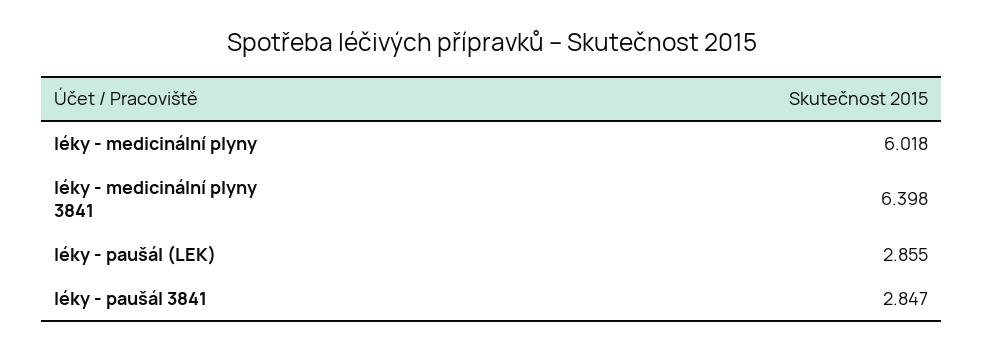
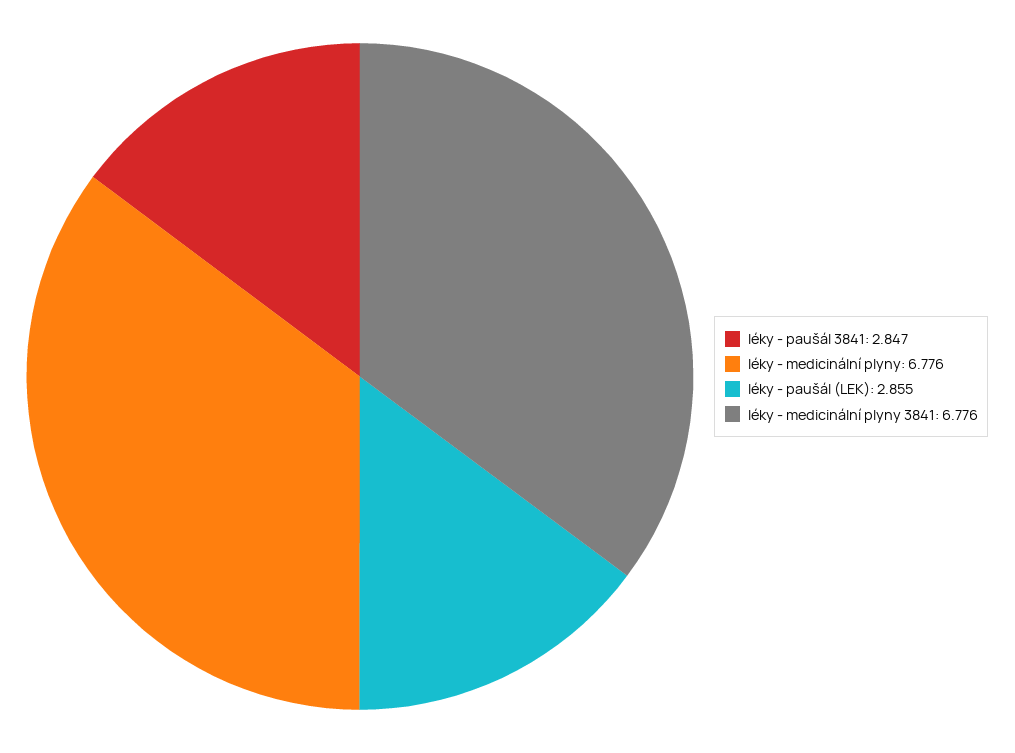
  {
-   "léky - medicinální plyny": 6.018,
+   "léky - medicinální plyny": 6.776,
-   "léky - medicinální plyny 3841": 6.398,
+   "léky - medicinální plyny 3841": 6.776,
    "léky - paušál (LEK)": 2.855,
    "léky - paušál 3841": 2.847
  }

